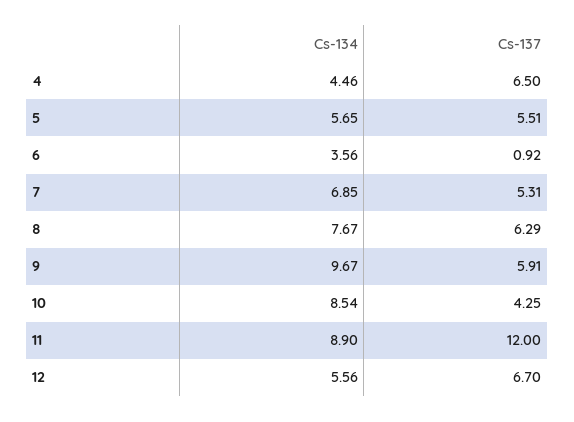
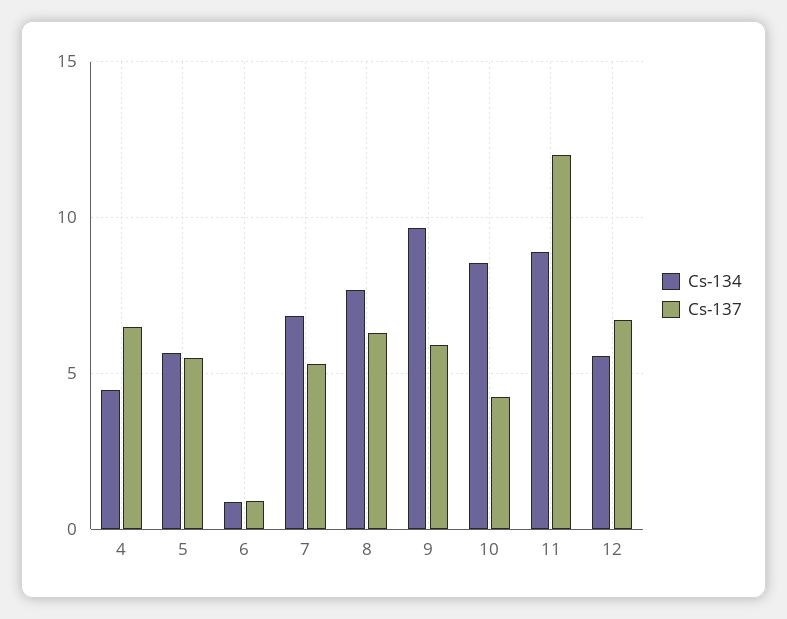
  {
    "Cs-134": {
      "4": 4.46,
      "5": 5.65,
-     "6": 3.56,
+     "6": 1,
      "7": 6.85,
      "8": 7.67,
      "9": 9.67,
      "10": 8.54,
      "11": 8.9,
      "12": 5.56
    },
    "Cs-137": {
      "4": 6.5,
      "5": 5.51,
      "6": 0.92,
      "7": 5.31,
      "8": 6.29,
      "9": 5.91,
      "10": 4.25,
      "11": 12,
      "12": 6.7
    }
  }

